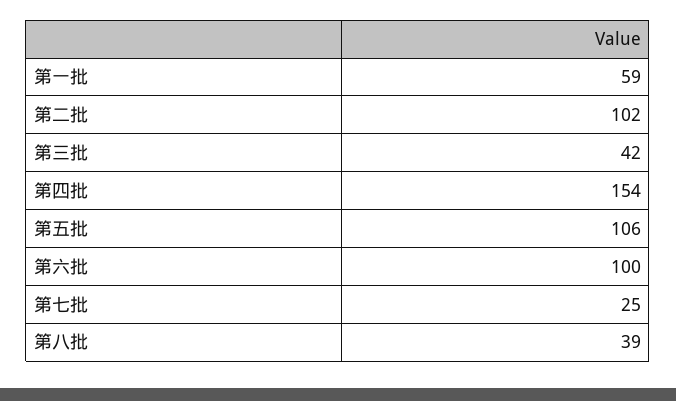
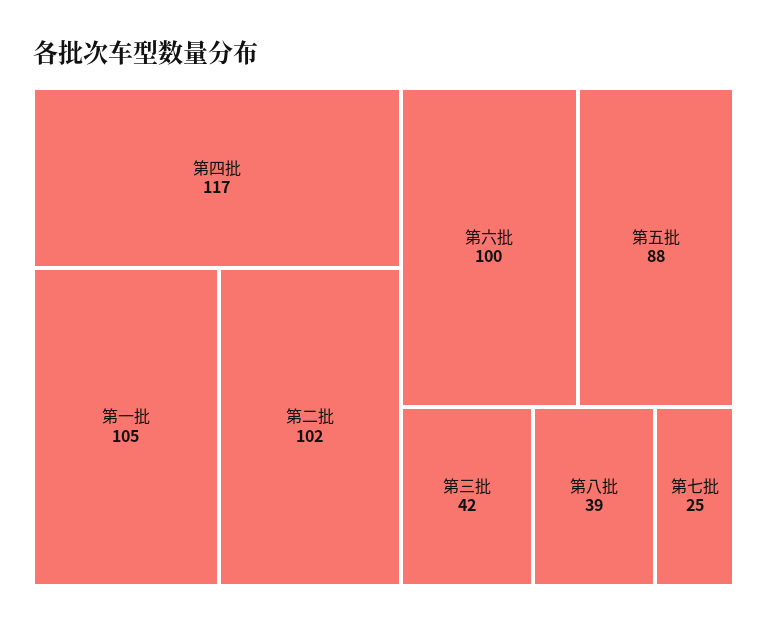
  {
-   "第一批": 59,
+   "第一批": 105,
    "第二批": 102,
    "第三批": 42,
-   "第四批": 154,
+   "第四批": 117,
-   "第五批": 106,
+   "第五批": 88,
    "第六批": 100,
    "第七批": 25,
    "第八批": 39
  }

